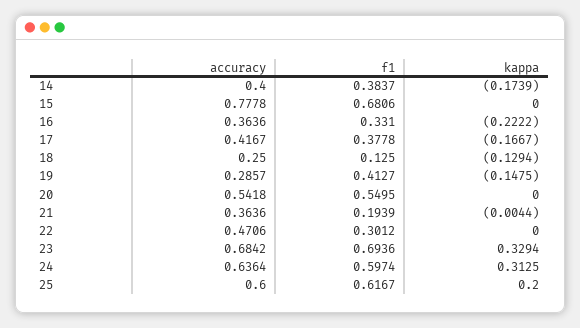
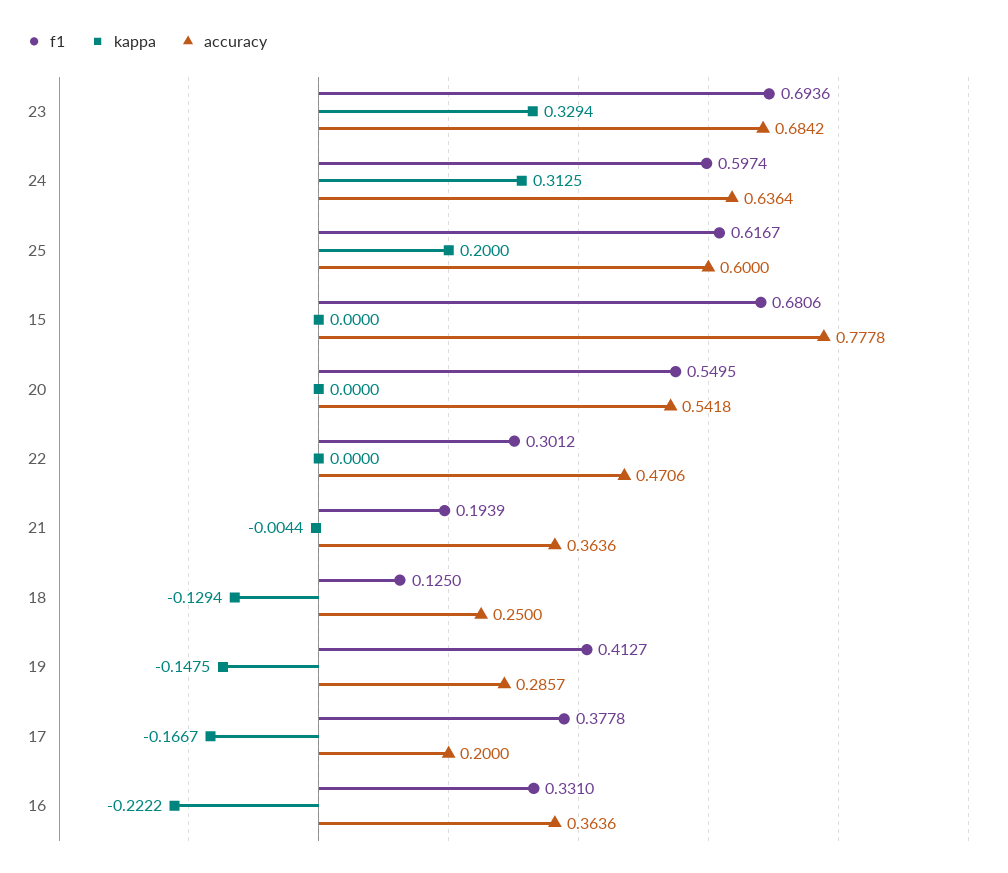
  {
    "accuracy": {
-     "14": 0.4,
      "15": 0.7778,
      "16": 0.3636,
-     "17": 0.4167,
+     "17": 0.2,
      "18": 0.25,
      "19": 0.2857,
      "20": 0.5418,
      "21": 0.3636,
      "22": 0.4706,
      "23": 0.6842,
      "24": 0.6364,
      "25": 0.6
    },
    "f1": {
-     "14": 0.3837,
      "15": 0.6806,
      "16": 0.331,
      "17": 0.3778,
      "18": 0.125,
      "19": 0.4127,
      "20": 0.5495,
      "21": 0.1939,
      "22": 0.3012,
      "23": 0.6936,
      "24": 0.5974,
      "25": 0.6167
    },
    "kappa": {
-     "14": -0.1739,
      "15": 0,
      "16": -0.2222,
      "17": -0.1667,
      "18": -0.1294,
      "19": -0.1475,
      "20": 0,
      "21": -0.0044,
      "22": 0,
      "23": 0.3294,
      "24": 0.3125,
      "25": 0.2
    }
  }

